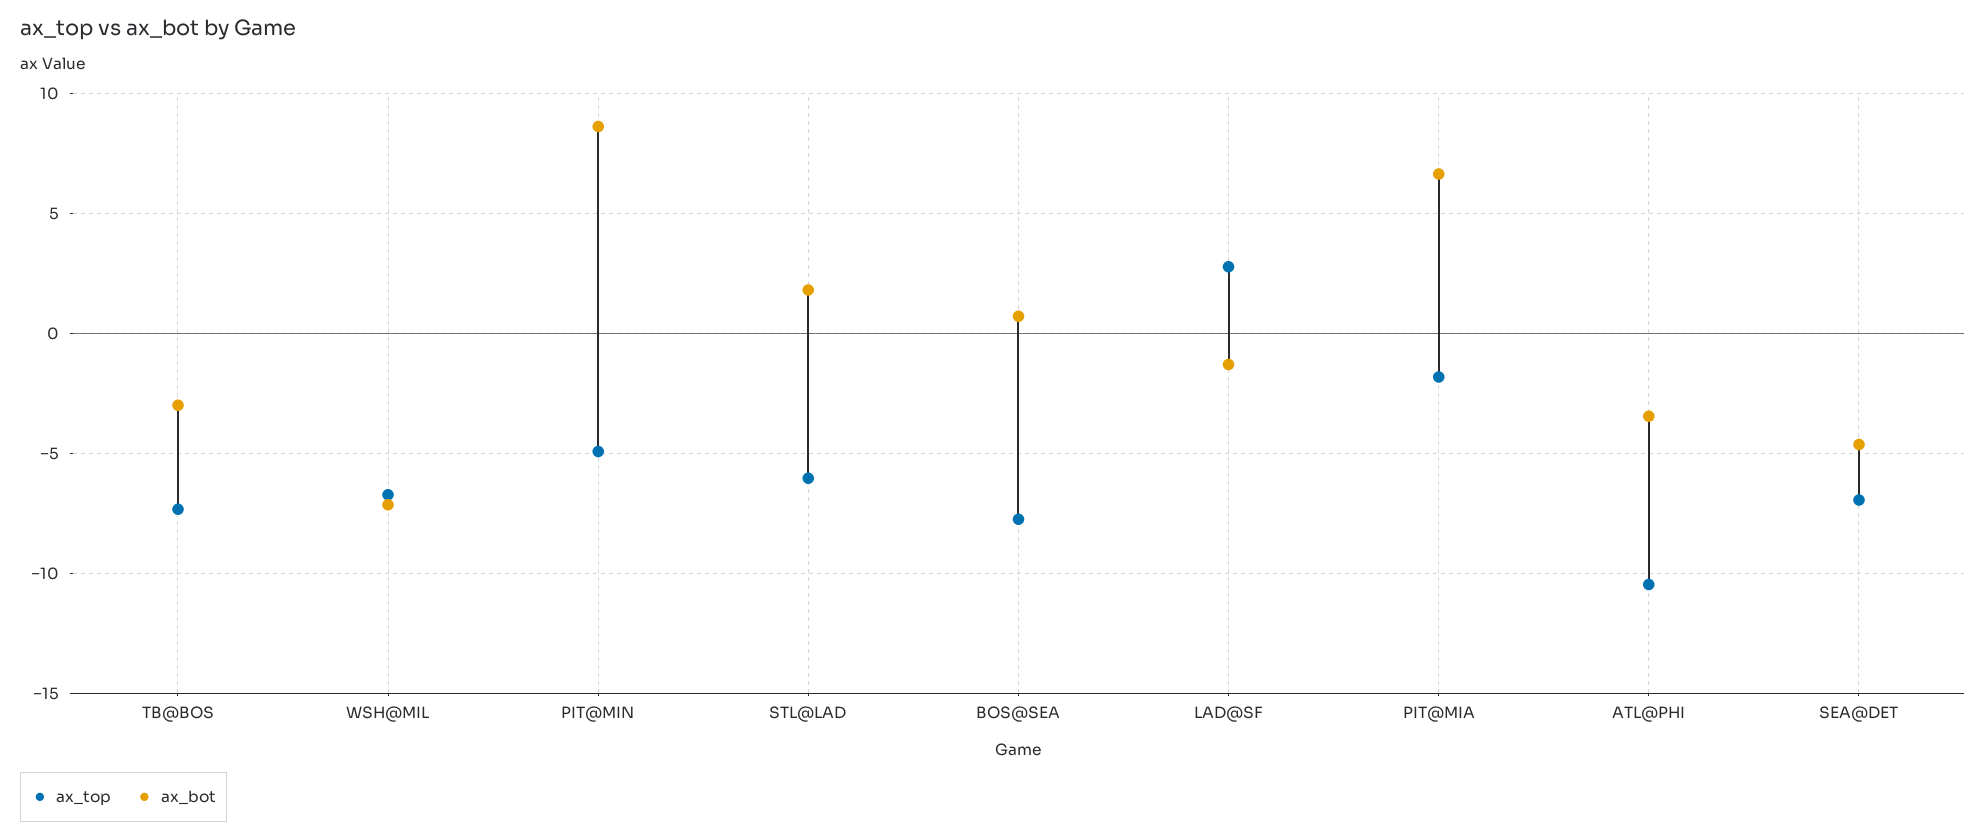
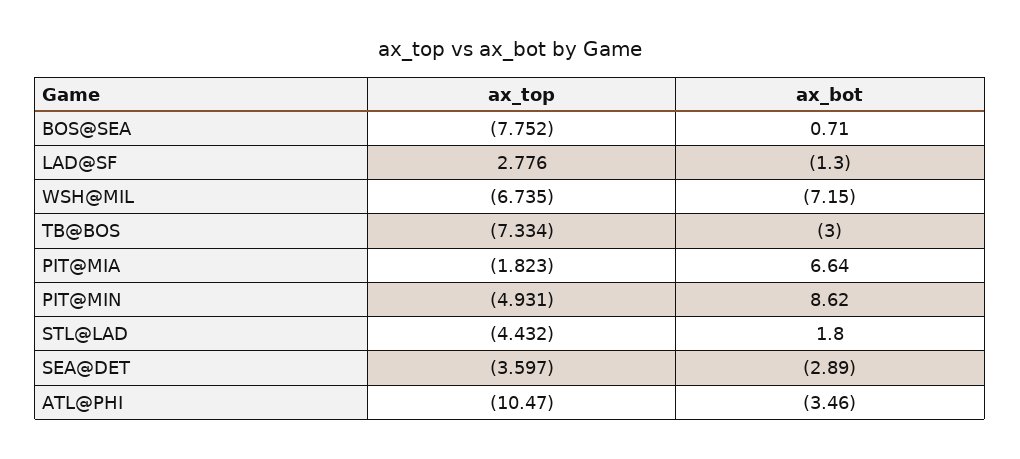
  {
    "ax_top": {
      "TB@BOS": -7.334,
      "WSH@MIL": -6.735,
      "PIT@MIN": -4.931,
-     "STL@LAD": -6,
+     "STL@LAD": -4.432,
      "BOS@SEA": -7.752,
      "LAD@SF": 2.776,
      "PIT@MIA": -1.823,
      "ATL@PHI": -10.47,
-     "SEA@DET": -7
+     "SEA@DET": -3.597
    },
    "ax_bot": {
      "TB@BOS": -3,
      "WSH@MIL": -7.15,
      "PIT@MIN": 8.62,
      "STL@LAD": 1.8,
      "BOS@SEA": 0.71,
      "LAD@SF": -1.3,
      "PIT@MIA": 6.64,
      "ATL@PHI": -3.46,
-     "SEA@DET": -4.5
+     "SEA@DET": -2.89
    }
  }

